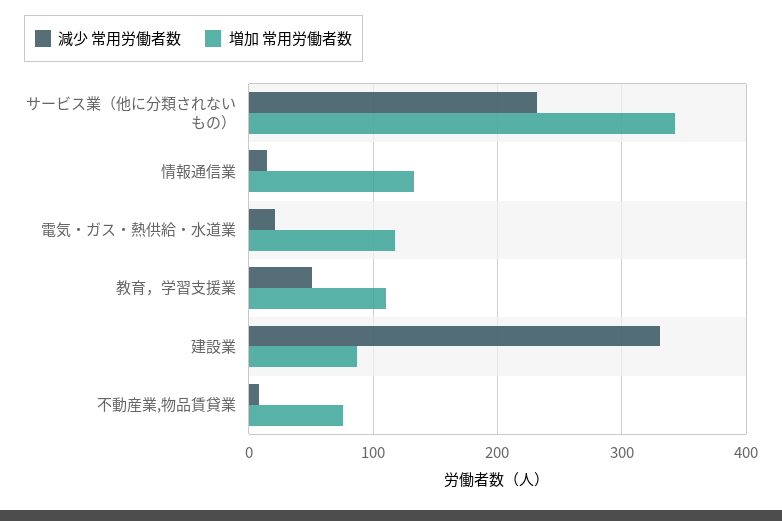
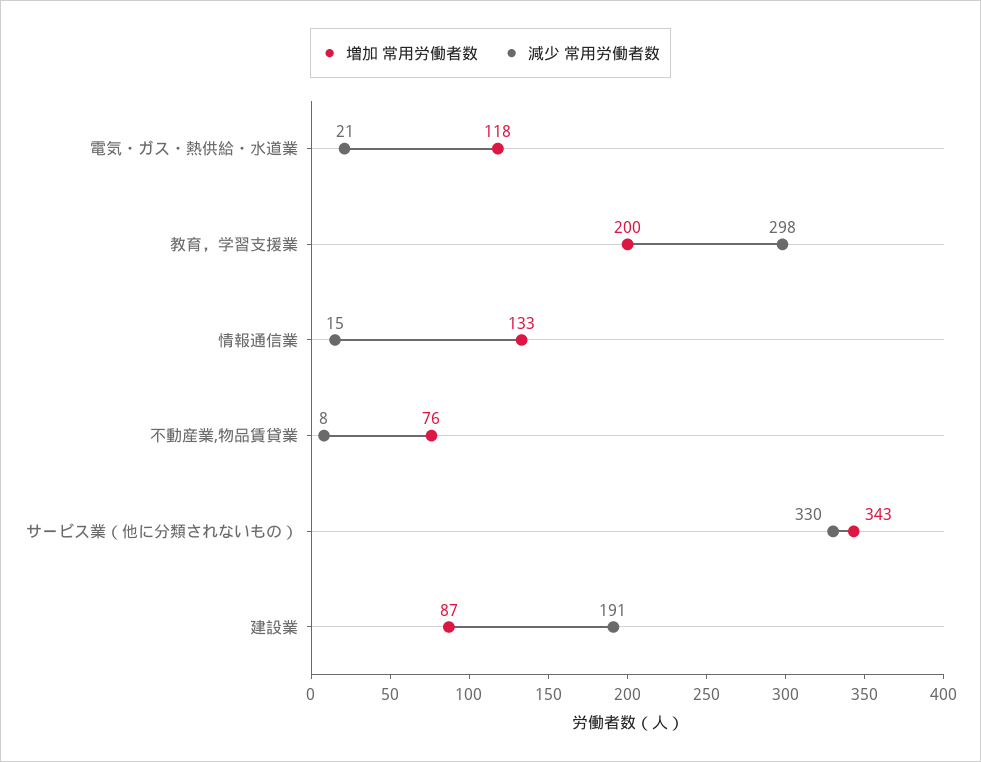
  {
    "減少 常用労働者数": {
-     "サービス業（他に分類されないもの）": 230,
+     "サービス業（他に分類されないもの）": 330,
      "情報通信業": 15,
      "電気・ガス・熱供給・水道業": 21,
-     "教育，学習支援業": 50,
+     "教育，学習支援業": 298,
-     "建設業": 330,
+     "建設業": 191,
      "不動産業,物品賃貸業": 8
    },
    "増加 常用労働者数": {
      "サービス業（他に分類されないもの）": 343,
      "情報通信業": 133,
      "電気・ガス・熱供給・水道業": 118,
-     "教育，学習支援業": 110,
+     "教育，学習支援業": 200,
      "建設業": 87,
      "不動産業,物品賃貸業": 76
    }
  }

